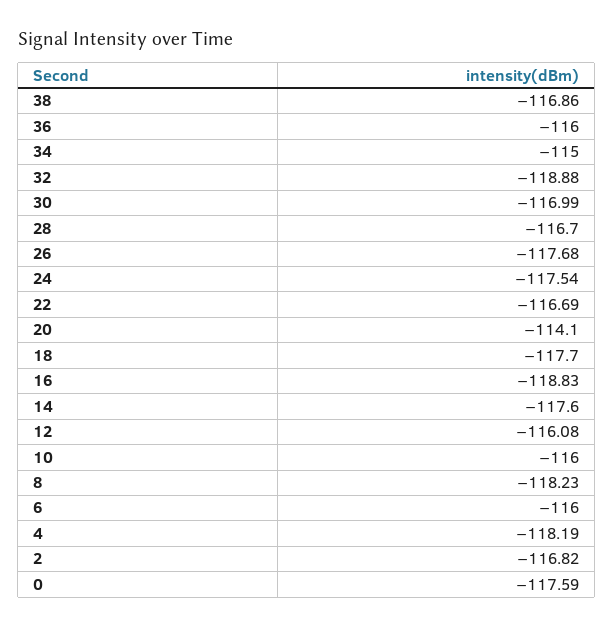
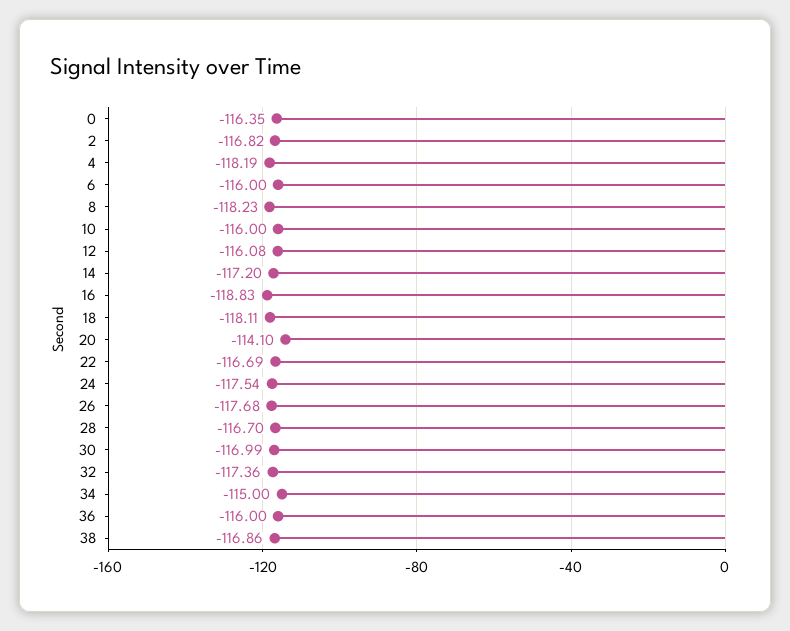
  {
    "38": -116.86,
    "36": -116,
    "34": -115,
-   "32": -118.88,
+   "32": -117.36,
    "30": -116.99,
    "28": -116.7,
    "26": -117.68,
    "24": -117.54,
    "22": -116.69,
    "20": -114.1,
-   "18": -117.7,
+   "18": -118.11,
    "16": -118.83,
-   "14": -117.6,
+   "14": -117.2,
    "12": -116.08,
    "10": -116,
    "8": -118.23,
    "6": -116,
    "4": -118.19,
    "2": -116.82,
-   "0": -117.59
+   "0": -116.35
  }

